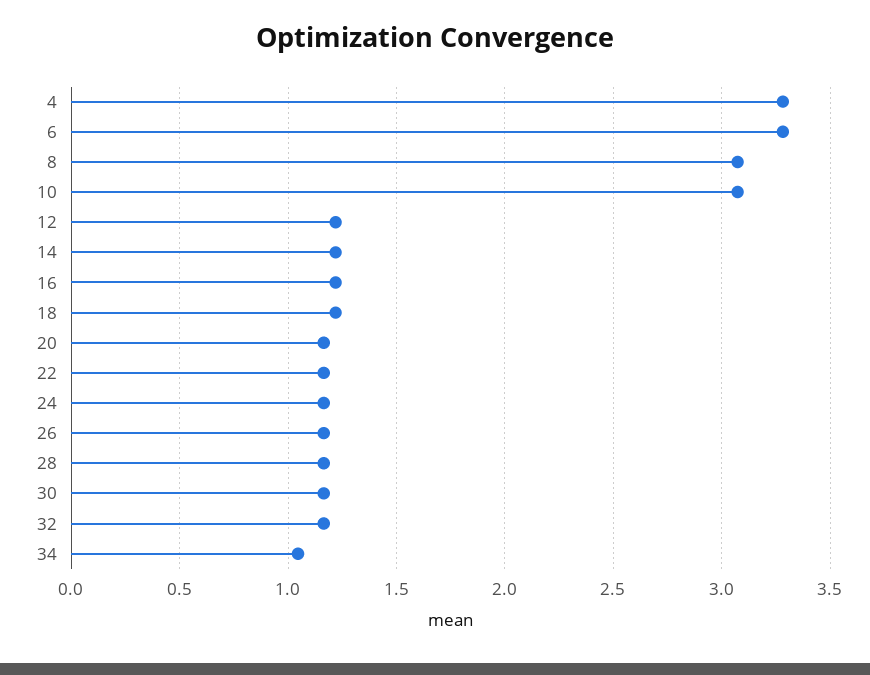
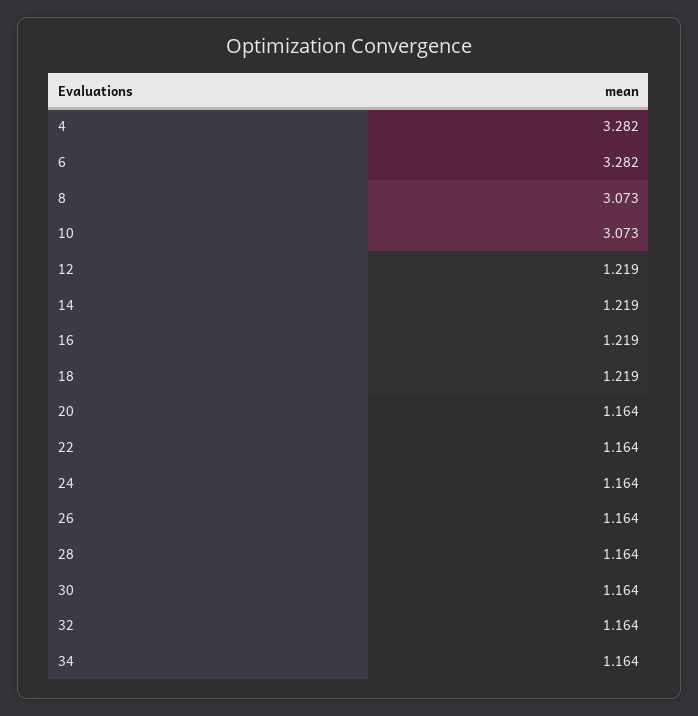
  {
    "4": 3.282,
    "6": 3.282,
    "8": 3.073,
    "10": 3.073,
    "12": 1.219,
    "14": 1.219,
    "16": 1.219,
    "18": 1.219,
    "20": 1.164,
    "22": 1.164,
    "24": 1.164,
    "26": 1.164,
    "28": 1.164,
    "30": 1.164,
    "32": 1.164,
-   "34": 1.05
+   "34": 1.164
  }

